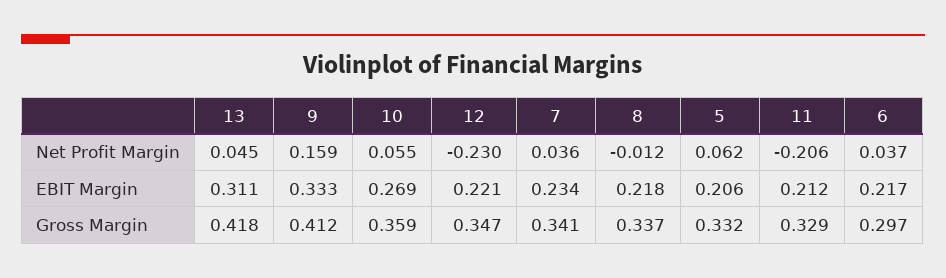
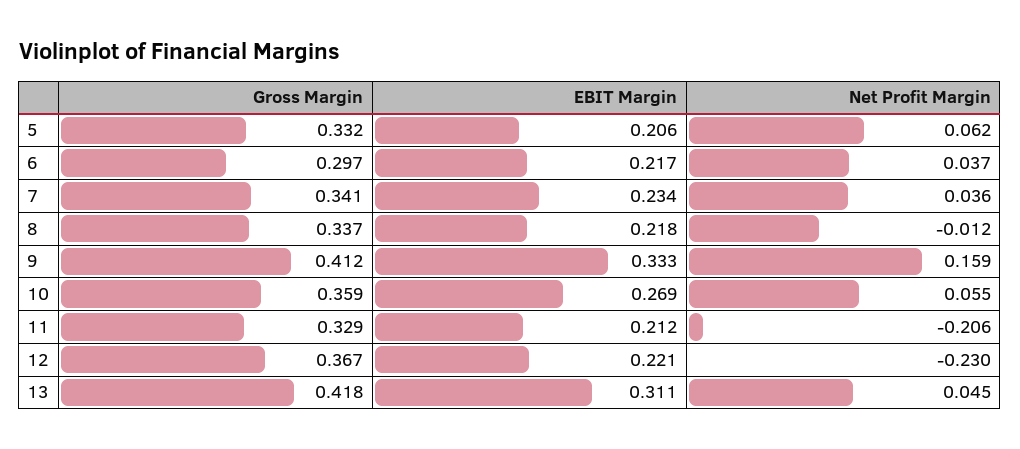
  {
    "13": {
      "Net Profit Margin": 0.045,
      "EBIT Margin": 0.311,
      "Gross Margin": 0.418
    },
    "9": {
      "Net Profit Margin": 0.159,
      "EBIT Margin": 0.333,
      "Gross Margin": 0.412
    },
    "10": {
      "Net Profit Margin": 0.055,
      "EBIT Margin": 0.269,
      "Gross Margin": 0.359
    },
    "12": {
      "Net Profit Margin": -0.23,
      "EBIT Margin": 0.221,
-     "Gross Margin": 0.347
+     "Gross Margin": 0.367
    },
    "7": {
      "Net Profit Margin": 0.036,
      "EBIT Margin": 0.234,
      "Gross Margin": 0.341
    },
    "8": {
      "Net Profit Margin": -0.012,
      "EBIT Margin": 0.218,
      "Gross Margin": 0.337
    },
    "5": {
      "Net Profit Margin": 0.062,
      "EBIT Margin": 0.206,
      "Gross Margin": 0.332
    },
    "11": {
      "Net Profit Margin": -0.206,
      "EBIT Margin": 0.212,
      "Gross Margin": 0.329
    },
    "6": {
      "Net Profit Margin": 0.037,
      "EBIT Margin": 0.217,
      "Gross Margin": 0.297
    }
  }

